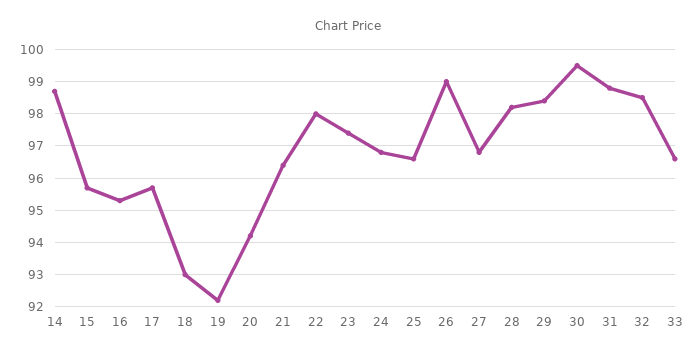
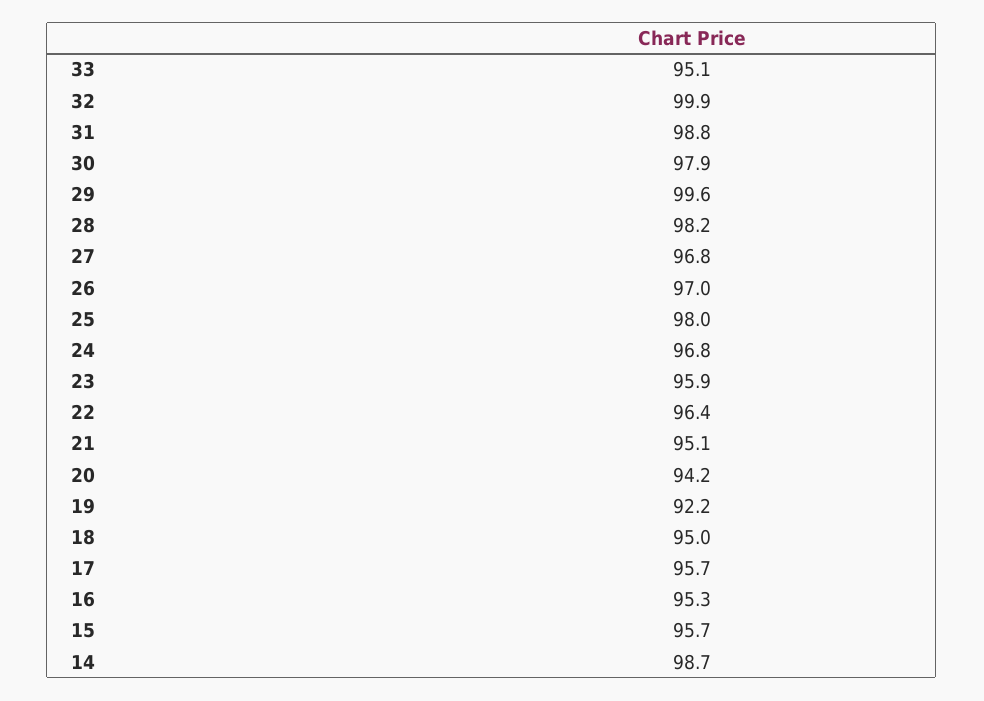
  {
    "14": 98.7,
    "15": 95.7,
    "16": 95.3,
    "17": 95.7,
-   "18": 93,
+   "18": 95,
    "19": 92.2,
    "20": 94.2,
-   "21": 96.5,
+   "21": 95.1,
-   "22": 98,
+   "22": 96.4,
-   "23": 97.5,
+   "23": 95.9,
    "24": 96.8,
-   "25": 96.5,
+   "25": 98,
-   "26": 99,
+   "26": 97,
    "27": 96.8,
    "28": 98.2,
-   "29": 98.5,
+   "29": 99.6,
-   "30": 99.5,
+   "30": 97.9,
    "31": 98.8,
-   "32": 98.5,
+   "32": 99.9,
-   "33": 96.5
+   "33": 95.1
  }

